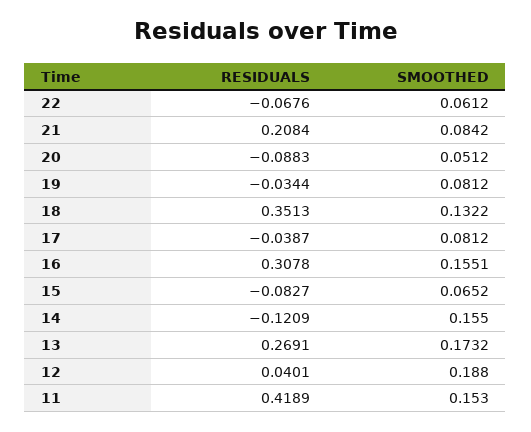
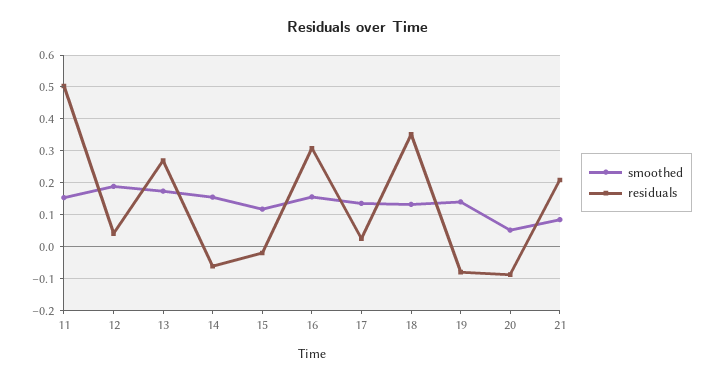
  {
    "RESIDUALS": {
-     "22": -0.0676,
      "21": 0.2084,
      "20": -0.0883,
-     "19": -0.0344,
+     "19": -0.08,
      "18": 0.3513,
-     "17": -0.0387,
+     "17": 0.02,
      "16": 0.3078,
-     "15": -0.0827,
+     "15": -0.02,
-     "14": -0.1209,
+     "14": -0.06,
      "13": 0.2691,
      "12": 0.0401,
-     "11": 0.4189
+     "11": 0.5
    },
    "SMOOTHED": {
-     "22": 0.0612,
      "21": 0.0842,
      "20": 0.0512,
-     "19": 0.0812,
+     "19": 0.14,
      "18": 0.1322,
-     "17": 0.0812,
+     "17": 0.14,
      "16": 0.1551,
-     "15": 0.0652,
+     "15": 0.12,
      "14": 0.155,
      "13": 0.1732,
      "12": 0.188,
      "11": 0.153
    }
  }

